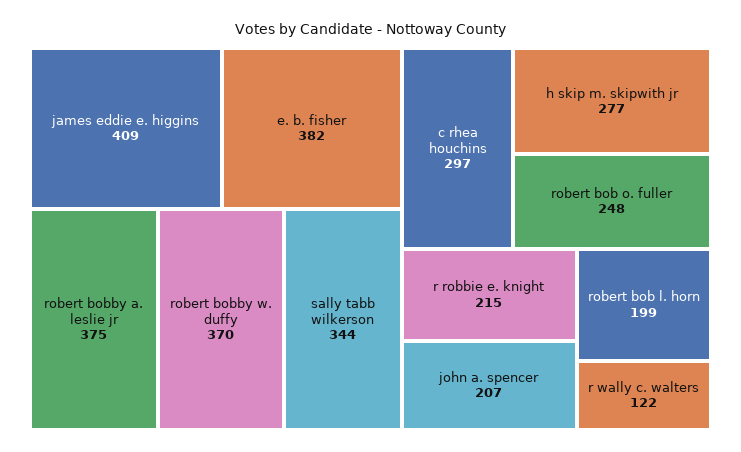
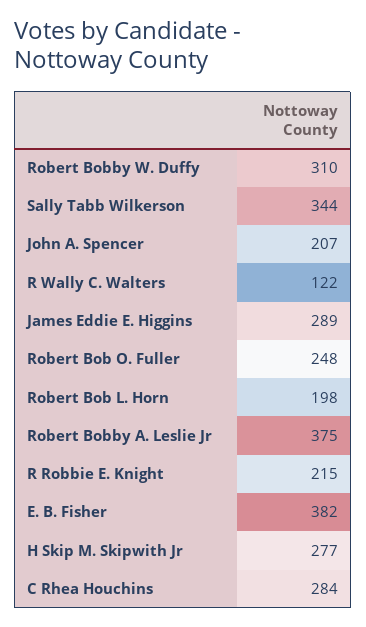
  {
-   "james eddie e. higgins": 409,
+   "james eddie e. higgins": 289,
    "e. b. fisher": 382,
    "robert bobby a. leslie jr": 375,
-   "robert bobby w. duffy": 370,
+   "robert bobby w. duffy": 310,
    "sally tabb wilkerson": 344,
-   "c rhea houchins": 297,
+   "c rhea houchins": 284,
    "h skip m. skipwith jr": 277,
    "robert bob o. fuller": 248,
    "r robbie e. knight": 215,
    "john a. spencer": 207,
-   "robert bob l. horn": 199,
+   "robert bob l. horn": 198,
    "r wally c. walters": 122
  }

